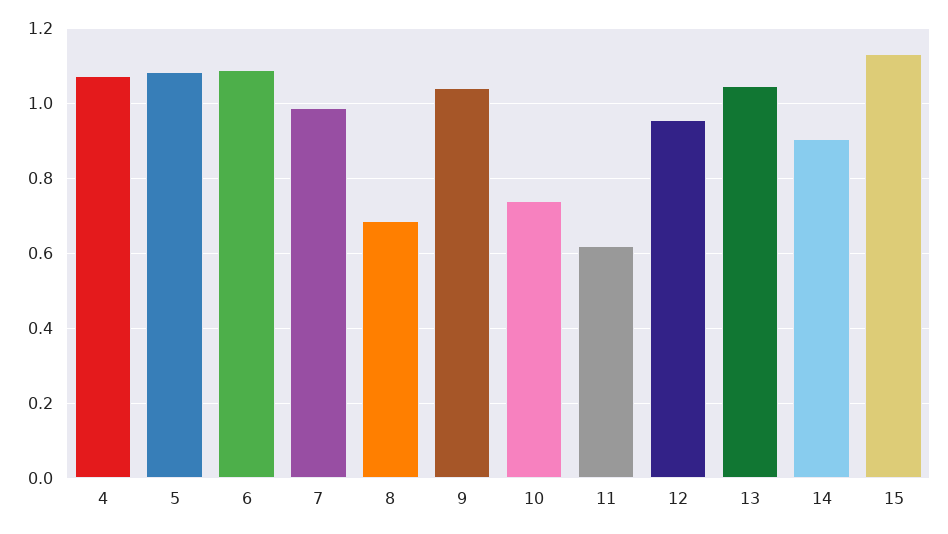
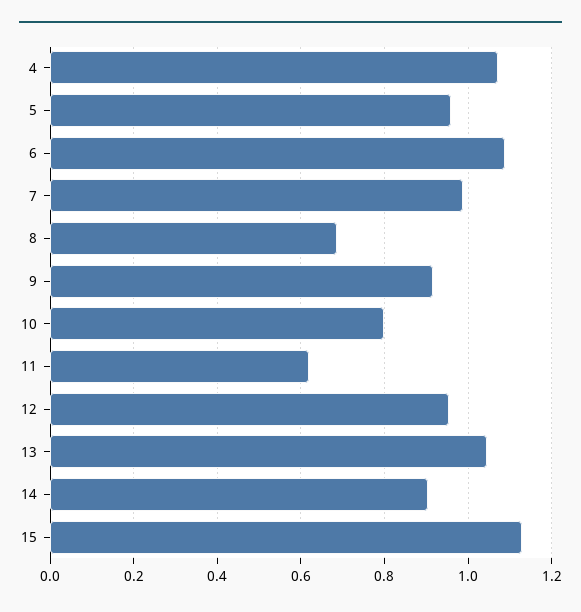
  {
    "4": 1.08,
-   "5": 1.08,
+   "5": 0.96,
    "6": 1.08,
    "7": 0.98,
    "8": 0.68,
-   "9": 1.04,
+   "9": 0.92,
-   "10": 0.74,
+   "10": 0.8,
    "11": 0.62,
    "12": 0.96,
    "13": 1.04,
    "14": 0.9,
    "15": 1.14
  }

